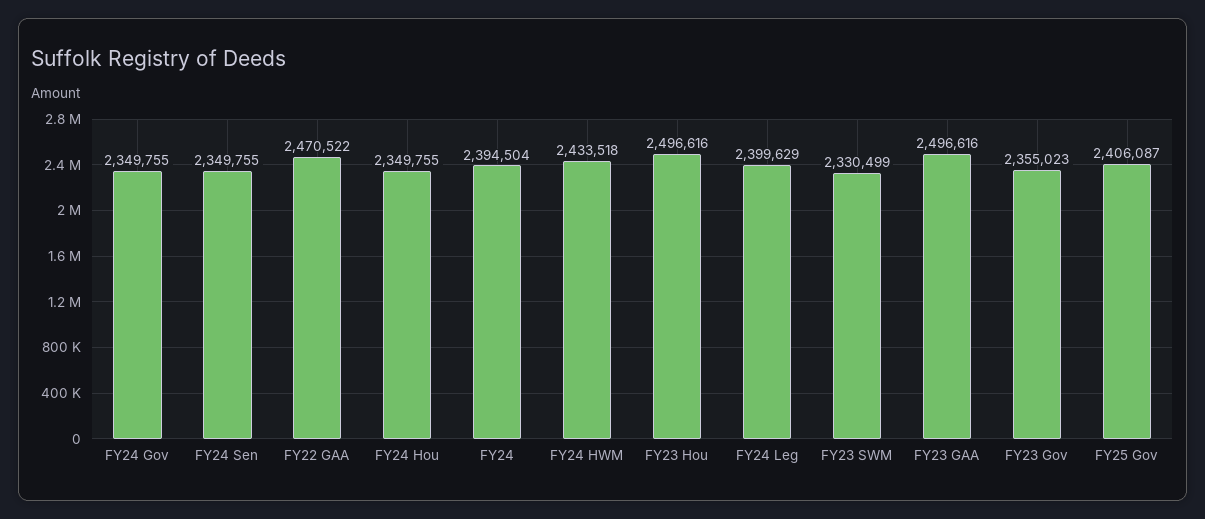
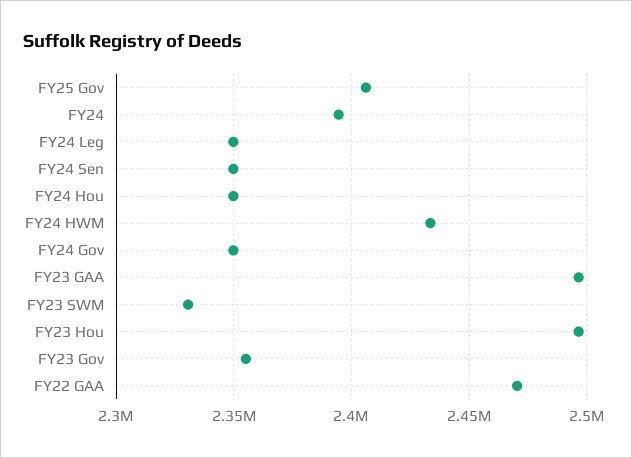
  {
    "FY24 Gov": 2349755,
    "FY24 Sen": 2349755,
    "FY22 GAA": 2470522,
    "FY24 Hou": 2349755,
    "FY24": 2394504,
    "FY24 HWM": 2433518,
    "FY23 Hou": 2496616,
-   "FY24 Leg": 2399629,
+   "FY24 Leg": 2350000,
    "FY23 SWM": 2330499,
    "FY23 GAA": 2496616,
    "FY23 Gov": 2355023,
    "FY25 Gov": 2406087
  }

